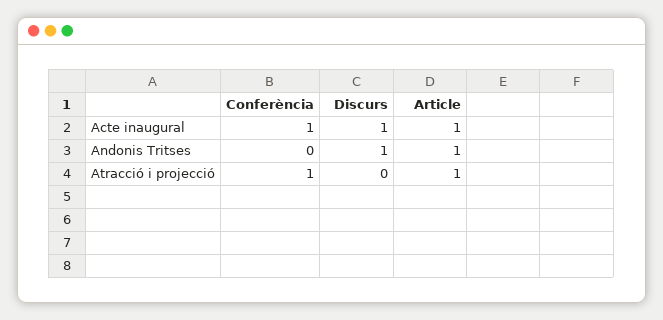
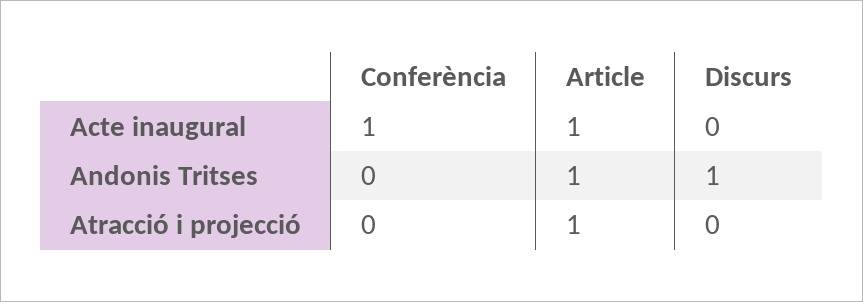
  {
    "Conferència": {
      "Acte inaugural": 1,
      "Andonis Tritses": 0,
-     "Atracció i projecció": 1
+     "Atracció i projecció": 0
    },
    "Discurs": {
-     "Acte inaugural": 1,
+     "Acte inaugural": 0,
      "Andonis Tritses": 1,
      "Atracció i projecció": 0
    },
    "Article": {
      "Acte inaugural": 1,
      "Andonis Tritses": 1,
      "Atracció i projecció": 1
    }
  }

